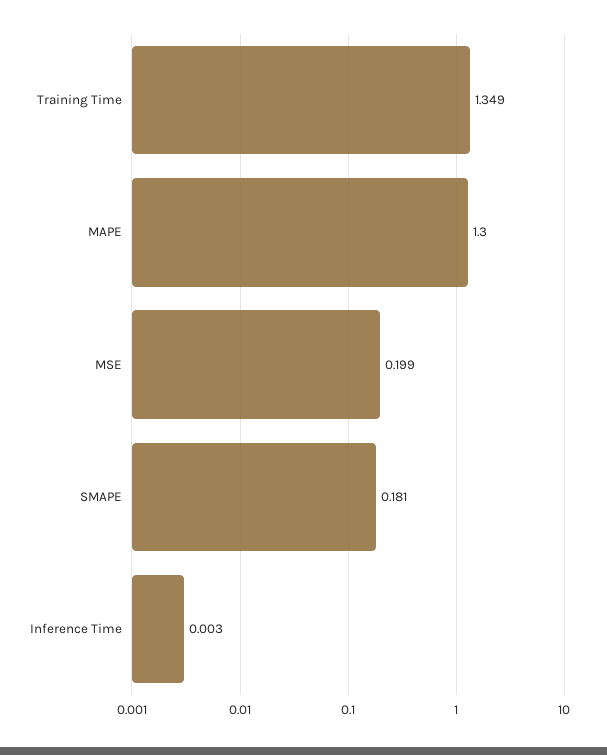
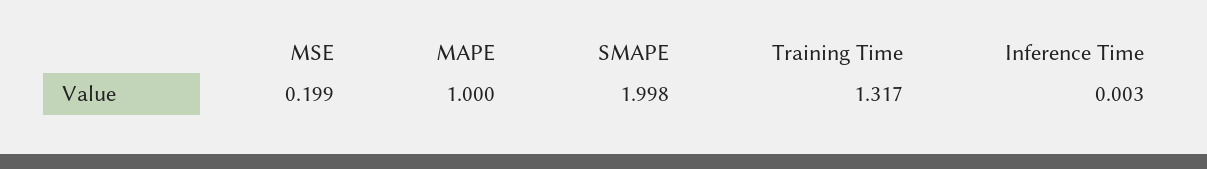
  {
-   "Training Time": 1.349,
+   "Training Time": 1.317,
-   "MAPE": 1.3,
+   "MAPE": 1,
    "MSE": 0.199,
-   "SMAPE": 0.181,
+   "SMAPE": 1.998,
    "Inference Time": 0.003
  }

